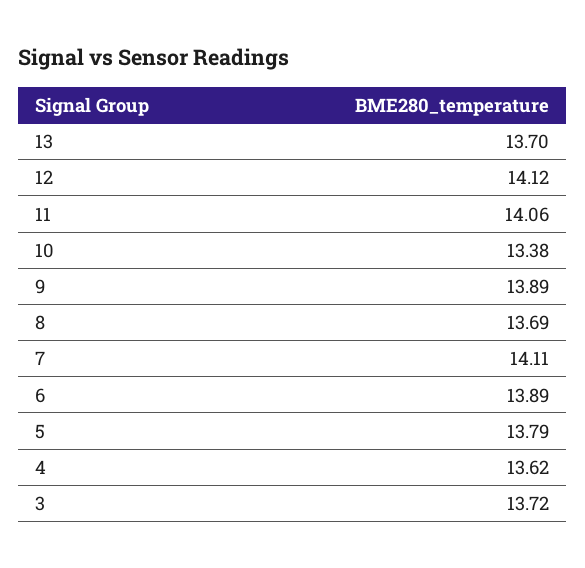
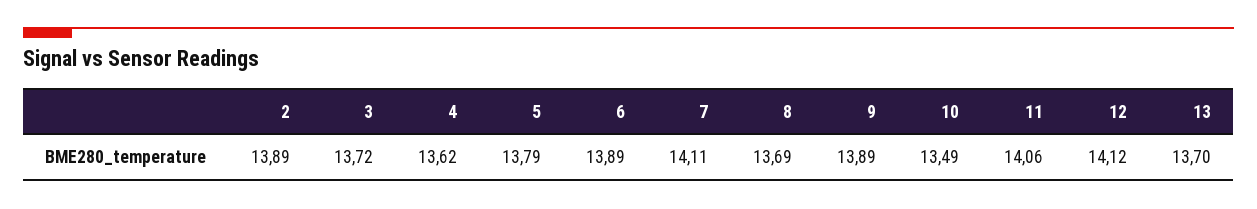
  {
    "13": 13.7,
    "12": 14.12,
    "11": 14.06,
-   "10": 13.38,
+   "10": 13.49,
    "9": 13.89,
    "8": 13.69,
    "7": 14.11,
    "6": 13.89,
    "5": 13.79,
    "4": 13.62,
-   "3": 13.72
+   "3": 13.72,
+   "2": 13.89
  }

